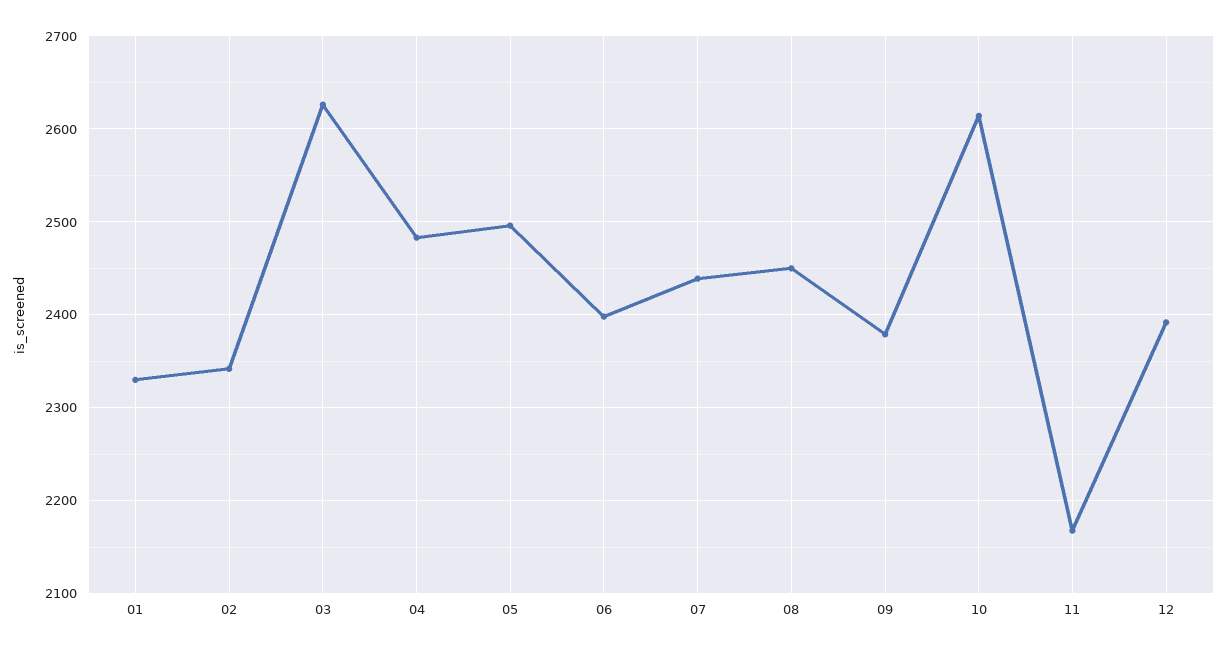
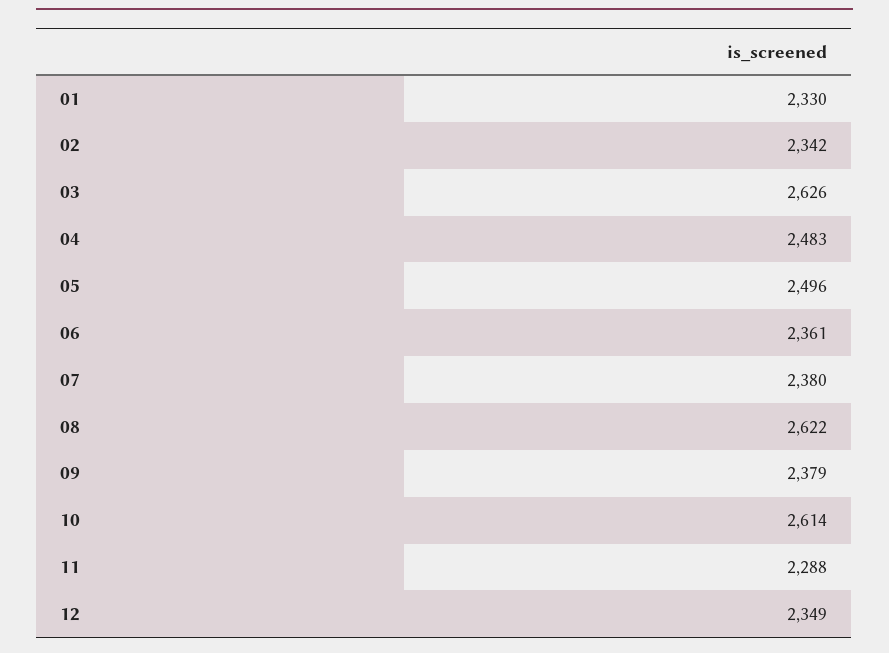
  {
    "01": 2330,
    "02": 2342,
    "03": 2626,
    "04": 2483,
    "05": 2496,
-   "06": 2400,
+   "06": 2361,
-   "07": 2440,
+   "07": 2380,
-   "08": 2450,
+   "08": 2622,
    "09": 2379,
    "10": 2614,
-   "11": 2170,
+   "11": 2288,
-   "12": 2390
+   "12": 2349
  }

